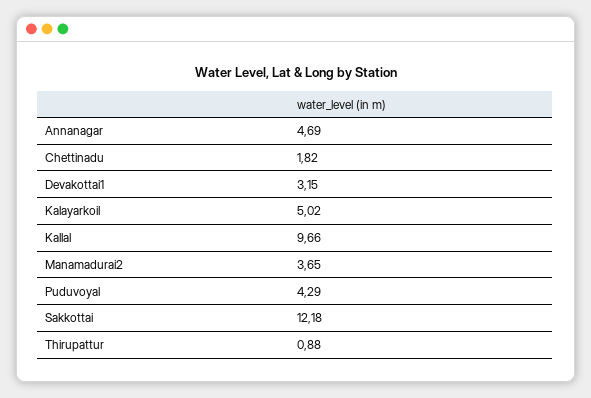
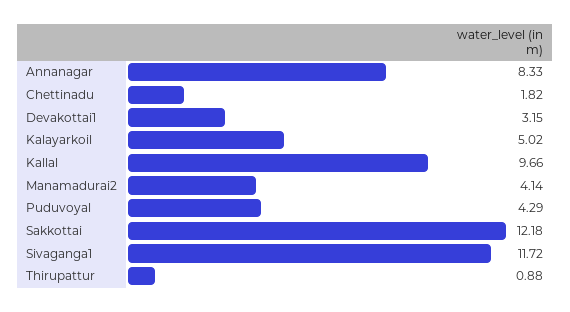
  {
-   "Annanagar": 4.69,
+   "Annanagar": 8.33,
    "Chettinadu": 1.82,
    "Devakottai1": 3.15,
    "Kalayarkoil": 5.02,
    "Kallal": 9.66,
-   "Manamadurai2": 3.65,
+   "Manamadurai2": 4.14,
    "Puduvoyal": 4.29,
    "Sakkottai": 12.18,
-   "Thirupattur": 0.88
+   "Thirupattur": 0.88,
+   "Sivaganga1": 11.72
  }

